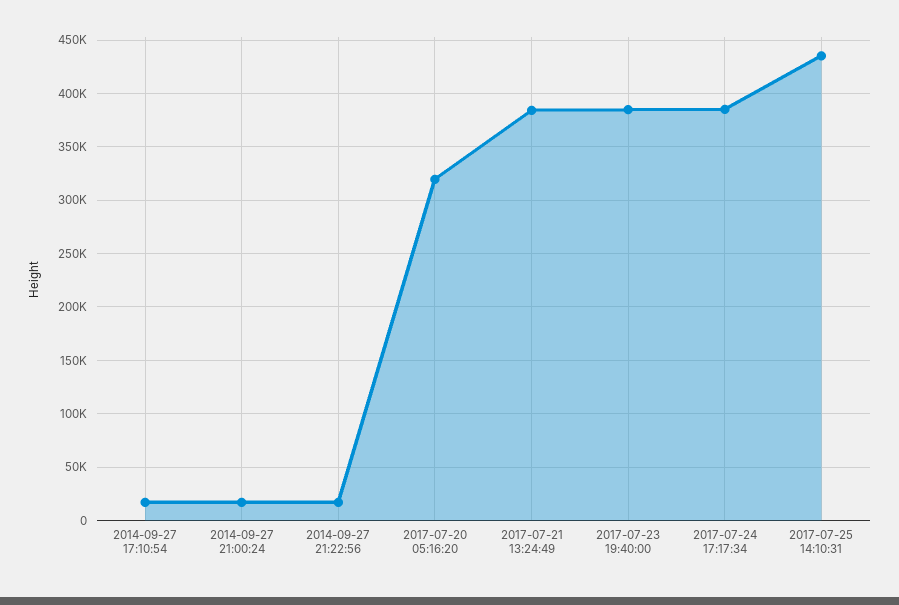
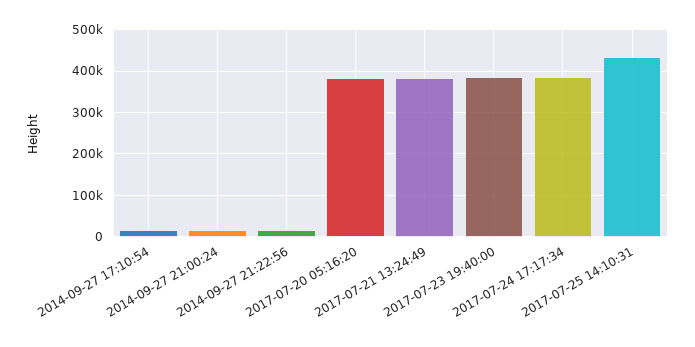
  {
    "2014-09-27 17:10:54": 20000,
    "2014-09-27 21:00:24": 20000,
    "2014-09-27 21:22:56": 20000,
-   "2017-07-20 05:16:20": 320000,
+   "2017-07-20 05:16:20": 380000,
    "2017-07-21 13:24:49": 380000,
    "2017-07-23 19:40:00": 380000,
    "2017-07-24 17:17:34": 390000,
    "2017-07-25 14:10:31": 440000
  }

